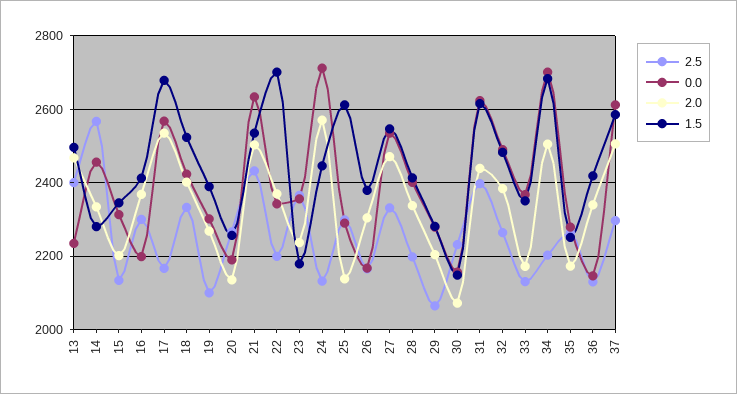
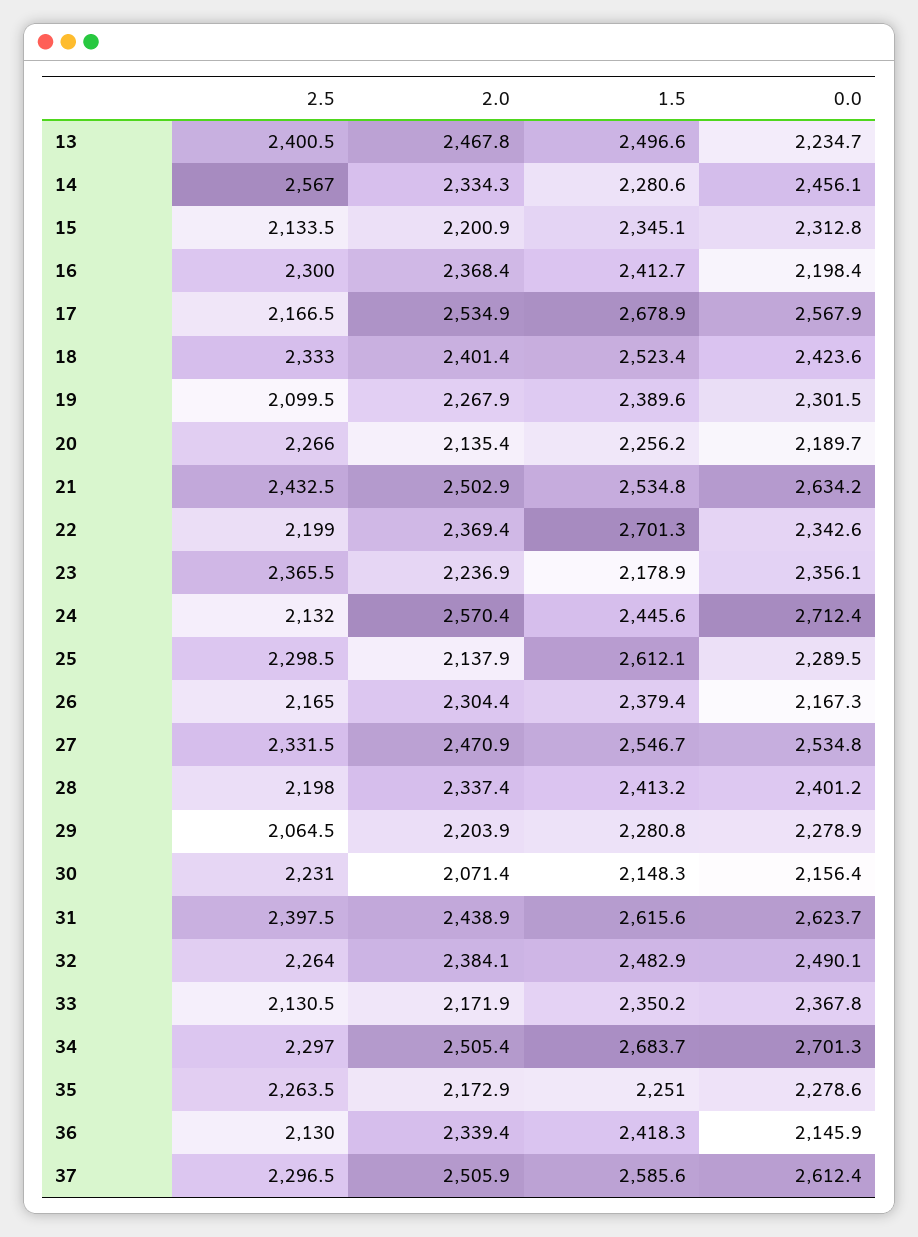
  {
    "2.5": {
      "13": 2400.5,
      "14": 2567,
      "15": 2133.5,
      "16": 2300,
      "17": 2166.5,
      "18": 2333,
      "19": 2099.5,
      "20": 2266,
      "21": 2432.5,
      "22": 2199,
      "23": 2365.5,
      "24": 2132,
      "25": 2298.5,
      "26": 2165,
      "27": 2331.5,
      "28": 2198,
      "29": 2064.5,
      "30": 2231,
      "31": 2397.5,
      "32": 2264,
      "33": 2130.5,
-     "34": 2200,
+     "34": 2297,
      "35": 2263.5,
      "36": 2130,
      "37": 2296.5
    },
    "0.0": {
      "13": 2234.7,
      "14": 2456.1,
      "15": 2312.8,
      "16": 2198.4,
      "17": 2567.9,
      "18": 2423.6,
      "19": 2301.5,
      "20": 2189.7,
      "21": 2634.2,
      "22": 2342.6,
      "23": 2356.1,
      "24": 2712.4,
      "25": 2289.5,
      "26": 2167.3,
      "27": 2534.8,
      "28": 2401.2,
      "29": 2278.9,
      "30": 2156.4,
      "31": 2623.7,
      "32": 2490.1,
      "33": 2367.8,
      "34": 2701.3,
      "35": 2278.6,
      "36": 2145.9,
      "37": 2612.4
    },
    "2.0": {
      "13": 2467.8,
      "14": 2334.3,
      "15": 2200.9,
      "16": 2368.4,
      "17": 2534.9,
      "18": 2401.4,
      "19": 2267.9,
      "20": 2135.4,
      "21": 2502.9,
      "22": 2369.4,
      "23": 2236.9,
      "24": 2570.4,
      "25": 2137.9,
      "26": 2304.4,
      "27": 2470.9,
      "28": 2337.4,
      "29": 2203.9,
      "30": 2071.4,
      "31": 2438.9,
      "32": 2384.1,
      "33": 2171.9,
      "34": 2505.4,
      "35": 2172.9,
      "36": 2339.4,
      "37": 2505.9
    },
    "1.5": {
      "13": 2496.6,
      "14": 2280.6,
      "15": 2345.1,
      "16": 2412.7,
      "17": 2678.9,
      "18": 2523.4,
      "19": 2389.6,
      "20": 2256.2,
      "21": 2534.8,
      "22": 2701.3,
      "23": 2178.9,
      "24": 2445.6,
      "25": 2612.1,
      "26": 2379.4,
      "27": 2546.7,
      "28": 2413.2,
      "29": 2280.8,
      "30": 2148.3,
      "31": 2615.6,
      "32": 2482.9,
      "33": 2350.2,
      "34": 2683.7,
      "35": 2251,
      "36": 2418.3,
      "37": 2585.6
    }
  }

